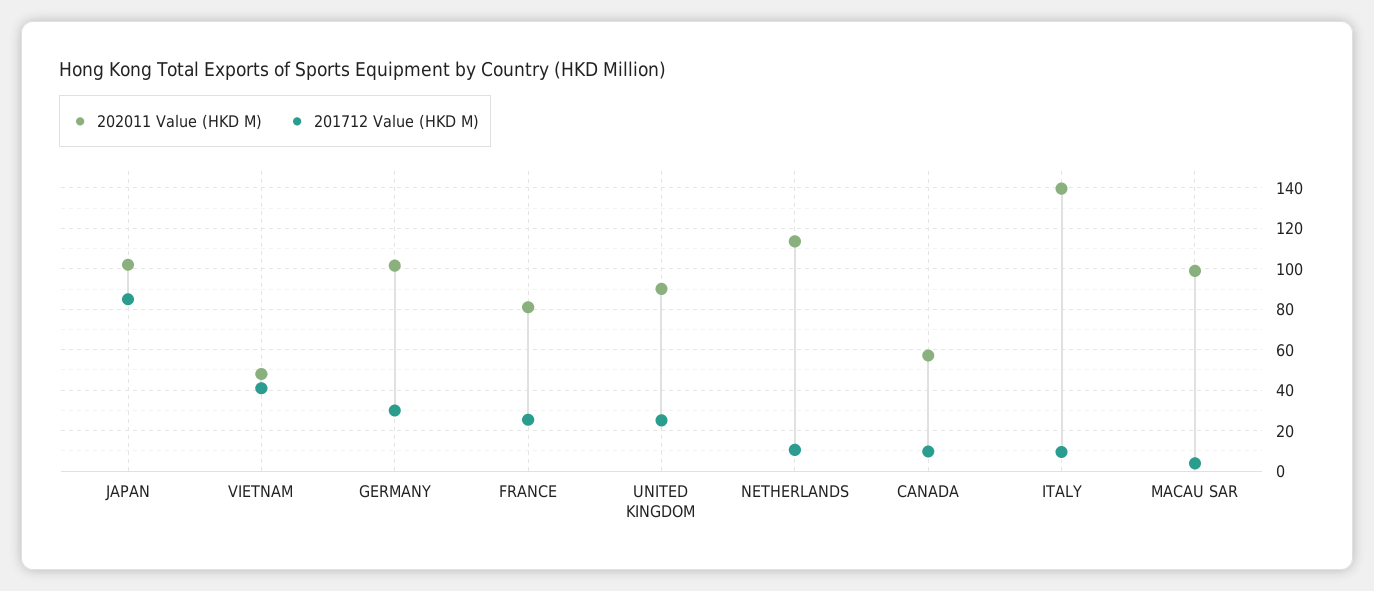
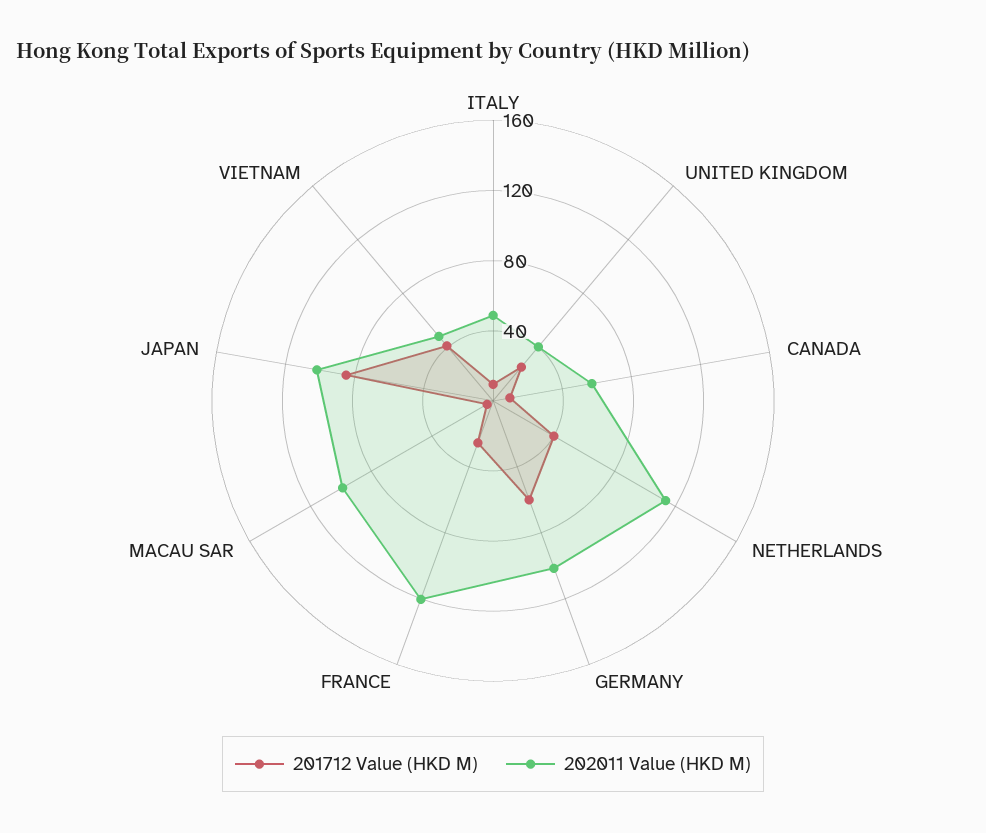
  {
    "202011 Value (HKD M)": {
      "JAPAN": 100,
      "VIETNAM": 50,
      "GERMANY": 100,
-     "FRANCE": 80,
+     "FRANCE": 120,
-     "UNITED KINGDOM": 90,
+     "UNITED KINGDOM": 40,
      "NETHERLANDS": 115,
      "CANADA": 55,
-     "ITALY": 140,
+     "ITALY": 50,
      "MACAU SAR": 100
    },
    "201712 Value (HKD M)": {
      "JAPAN": 85,
      "VIETNAM": 40,
-     "GERMANY": 30,
+     "GERMANY": 60,
      "FRANCE": 25,
      "UNITED KINGDOM": 25,
-     "NETHERLANDS": 10,
+     "NETHERLANDS": 40,
      "CANADA": 10,
      "ITALY": 10,
      "MACAU SAR": 5
    }
  }

